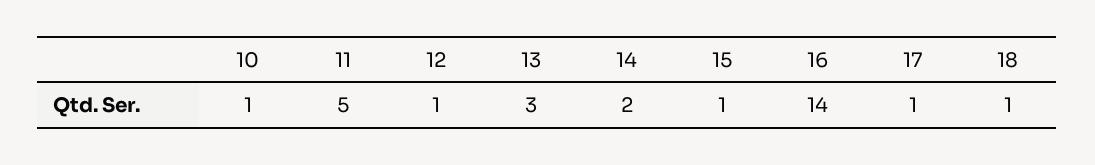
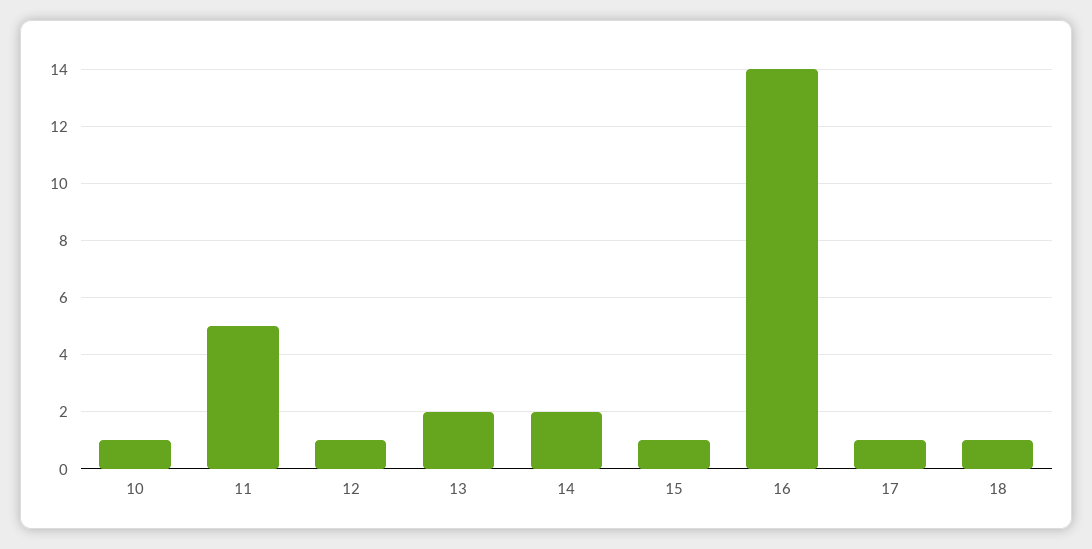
  {
    "10": 1,
    "11": 5,
    "12": 1,
-   "13": 3,
+   "13": 2,
    "14": 2,
    "15": 1,
    "16": 14,
    "17": 1,
    "18": 1
  }

